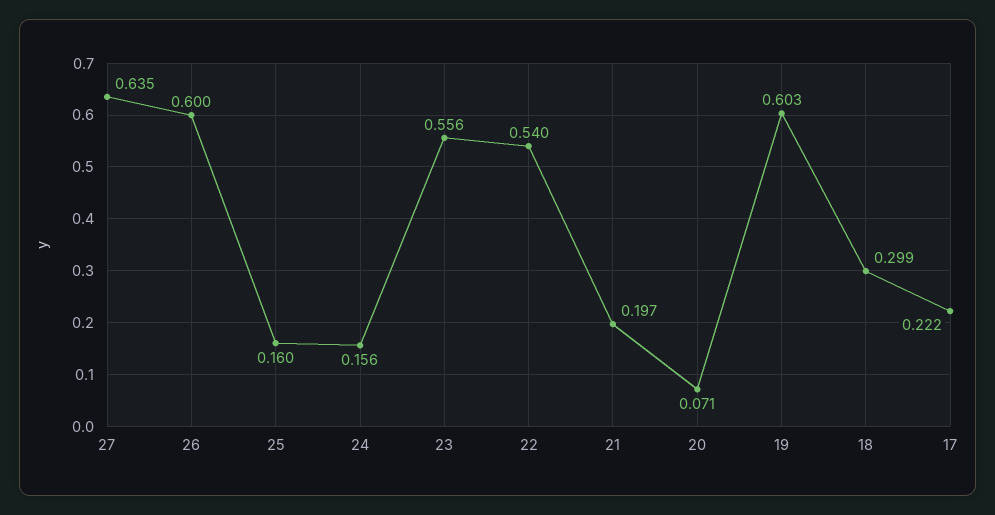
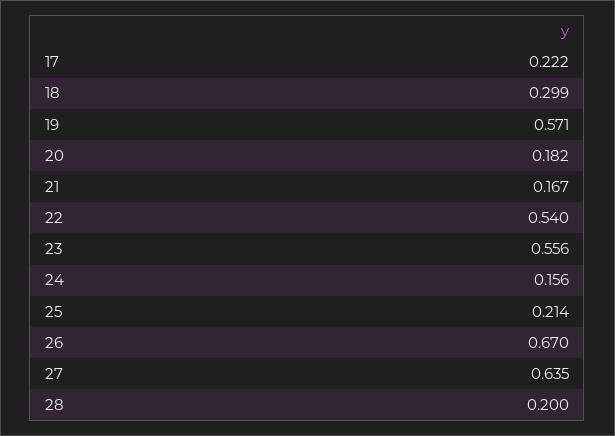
  {
    "27": 0.635,
-   "26": 0.6,
+   "26": 0.67,
-   "25": 0.16,
+   "25": 0.214,
    "24": 0.156,
    "23": 0.556,
    "22": 0.54,
-   "21": 0.197,
+   "21": 0.167,
-   "20": 0.071,
+   "20": 0.182,
-   "19": 0.603,
+   "19": 0.571,
    "18": 0.299,
-   "17": 0.222
+   "17": 0.222,
+   "28": 0.2
  }

